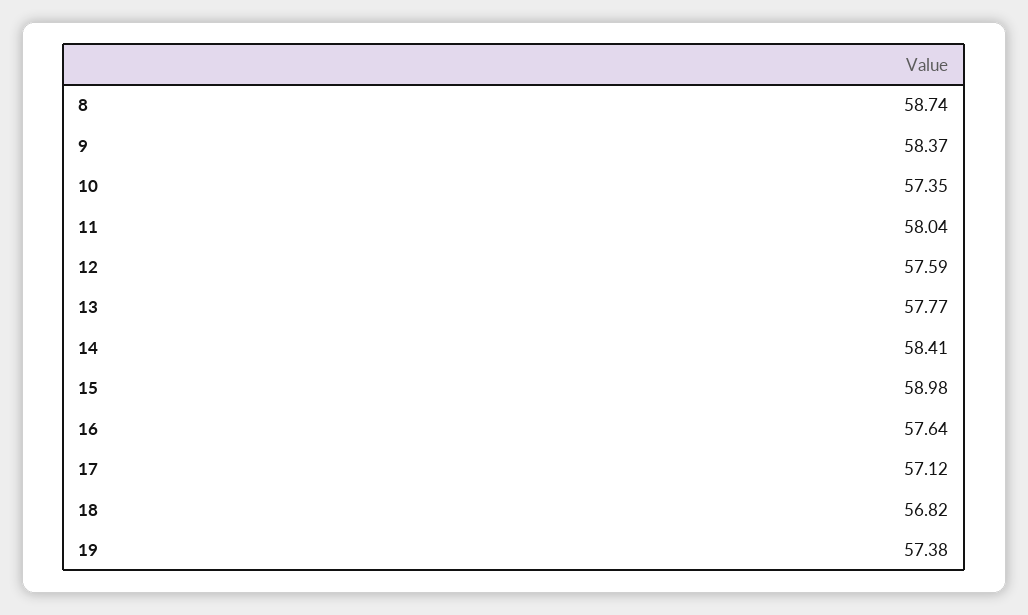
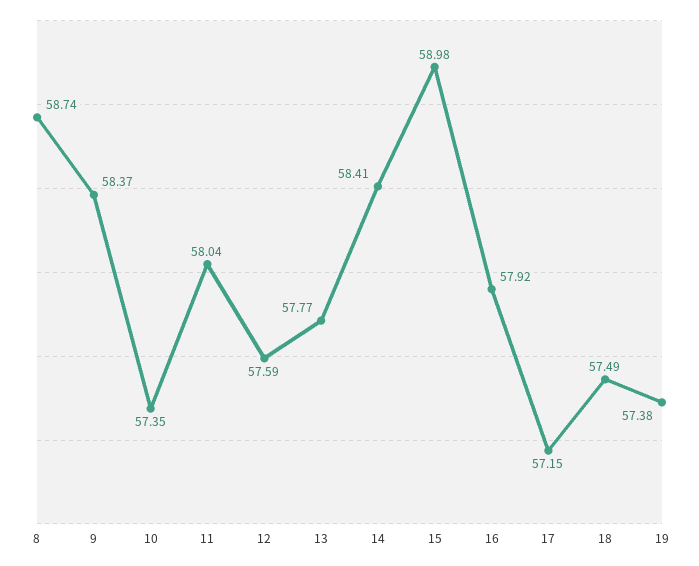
  {
    "8": 58.74,
    "9": 58.37,
    "10": 57.35,
    "11": 58.04,
    "12": 57.59,
    "13": 57.77,
    "14": 58.41,
    "15": 58.98,
-   "16": 57.64,
+   "16": 57.92,
-   "17": 57.12,
+   "17": 57.15,
-   "18": 56.82,
+   "18": 57.49,
    "19": 57.38
  }

